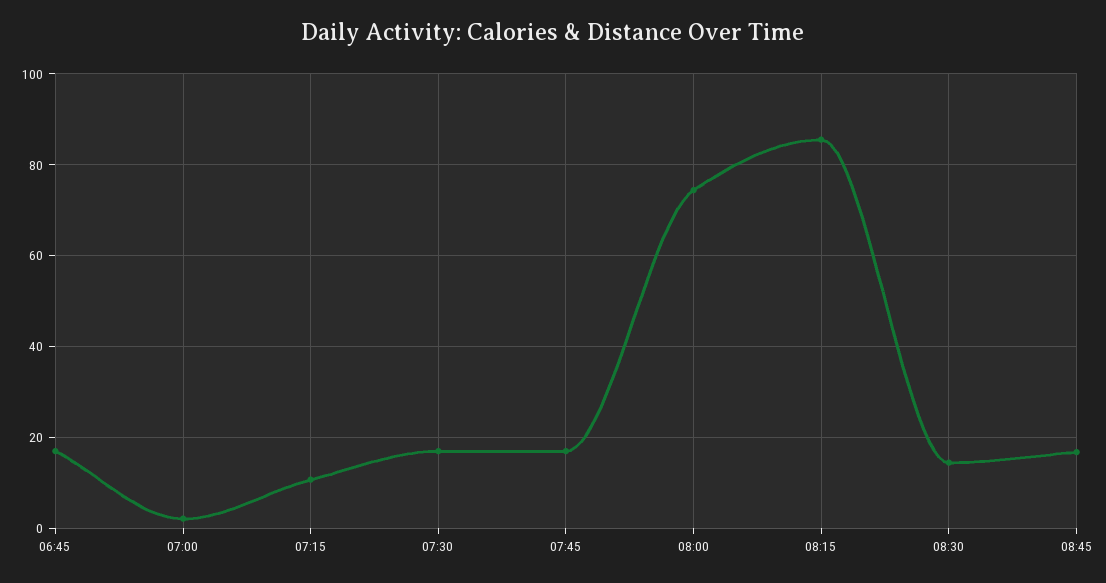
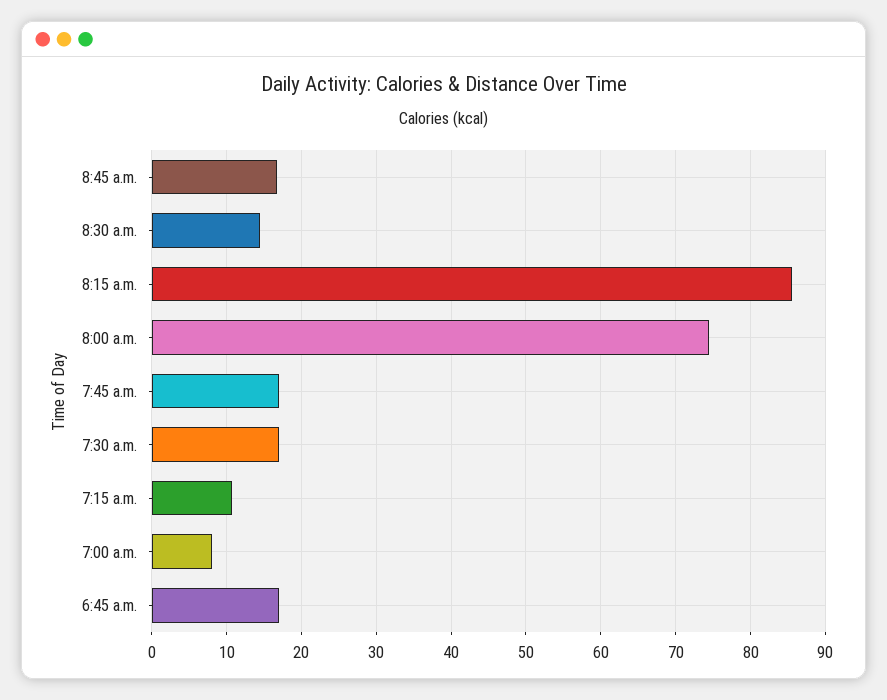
  {
    "06:45": 17,
-   "07:00": 2,
+   "07:00": 8,
    "07:15": 11,
    "07:30": 17,
    "07:45": 17,
    "08:00": 74,
    "08:15": 86,
    "08:30": 14,
    "08:45": 17
  }

